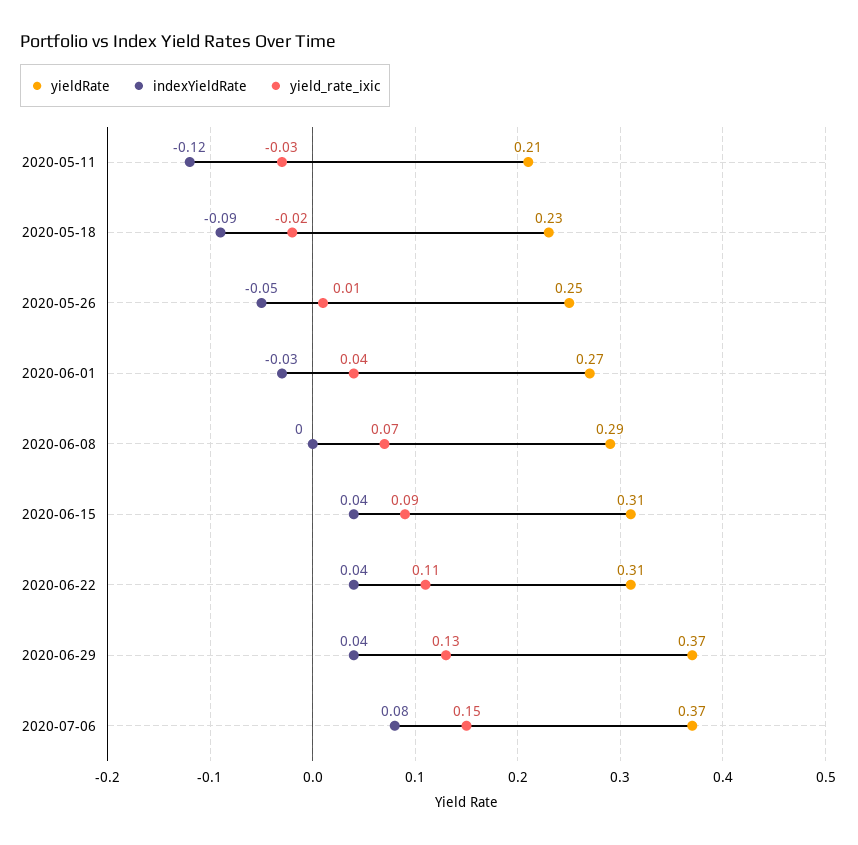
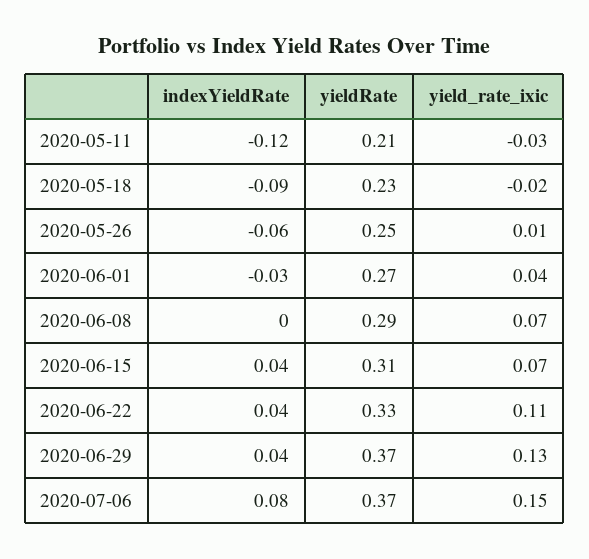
  {
    "yieldRate": {
      "2020-05-11": 0.21,
      "2020-05-18": 0.23,
      "2020-05-26": 0.25,
      "2020-06-01": 0.27,
      "2020-06-08": 0.29,
      "2020-06-15": 0.31,
-     "2020-06-22": 0.31,
+     "2020-06-22": 0.33,
      "2020-06-29": 0.37,
      "2020-07-06": 0.37
    },
    "indexYieldRate": {
      "2020-05-11": -0.12,
      "2020-05-18": -0.09,
-     "2020-05-26": -0.05,
+     "2020-05-26": -0.06,
      "2020-06-01": -0.03,
      "2020-06-08": 0,
      "2020-06-15": 0.04,
      "2020-06-22": 0.04,
      "2020-06-29": 0.04,
      "2020-07-06": 0.08
    },
    "yield_rate_ixic": {
      "2020-05-11": -0.03,
      "2020-05-18": -0.02,
      "2020-05-26": 0.01,
      "2020-06-01": 0.04,
      "2020-06-08": 0.07,
-     "2020-06-15": 0.09,
+     "2020-06-15": 0.07,
      "2020-06-22": 0.11,
      "2020-06-29": 0.13,
      "2020-07-06": 0.15
    }
  }

